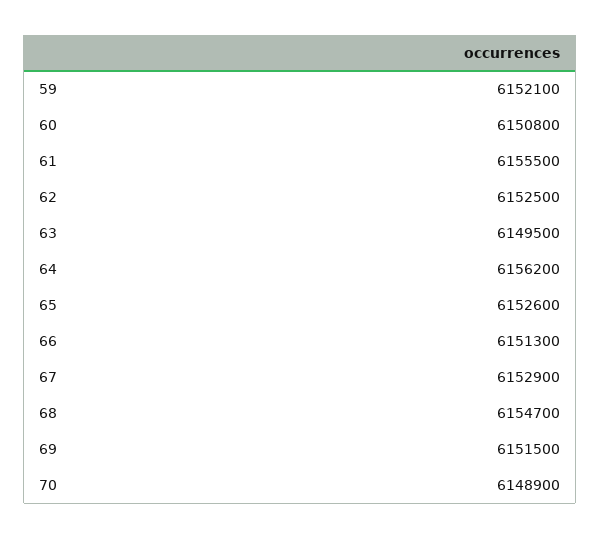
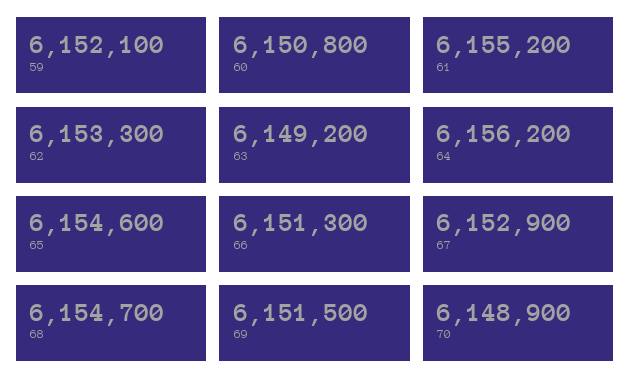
  {
    "59": 6152100,
    "60": 6150800,
-   "61": 6155500,
+   "61": 6155200,
-   "62": 6152500,
+   "62": 6153300,
-   "63": 6149500,
+   "63": 6149200,
    "64": 6156200,
-   "65": 6152600,
+   "65": 6154600,
    "66": 6151300,
    "67": 6152900,
    "68": 6154700,
    "69": 6151500,
    "70": 6148900
  }

